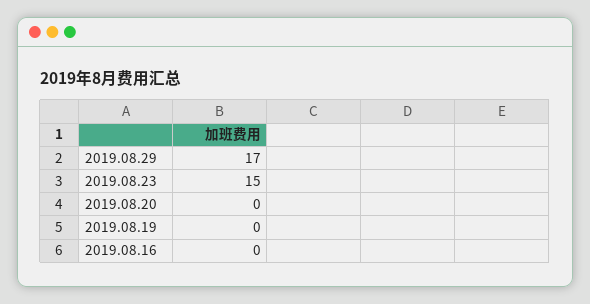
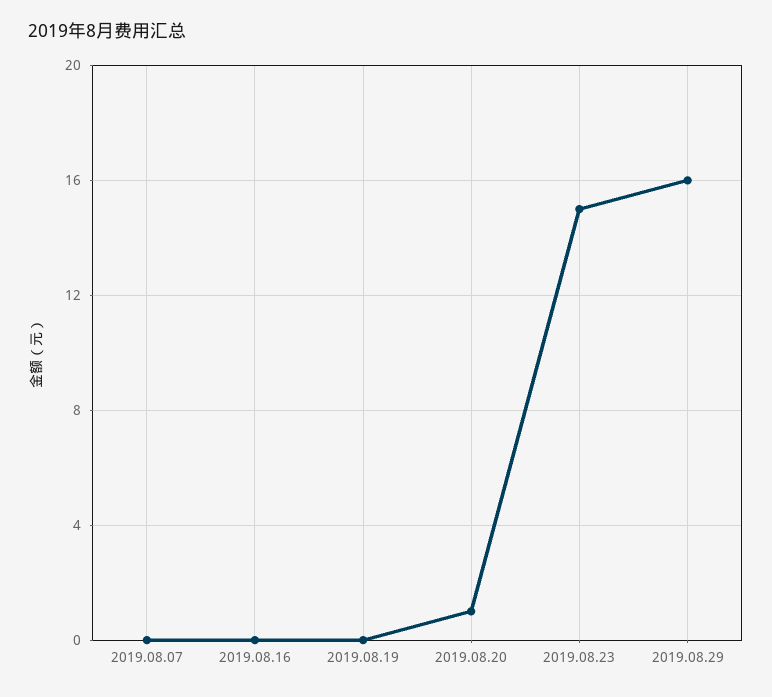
  {
-   "2019.08.29": 17,
+   "2019.08.29": 16,
    "2019.08.23": 15,
-   "2019.08.20": 0,
+   "2019.08.20": 1,
    "2019.08.19": 0,
-   "2019.08.16": 0
+   "2019.08.16": 0,
+   "2019.08.07": 0
  }

